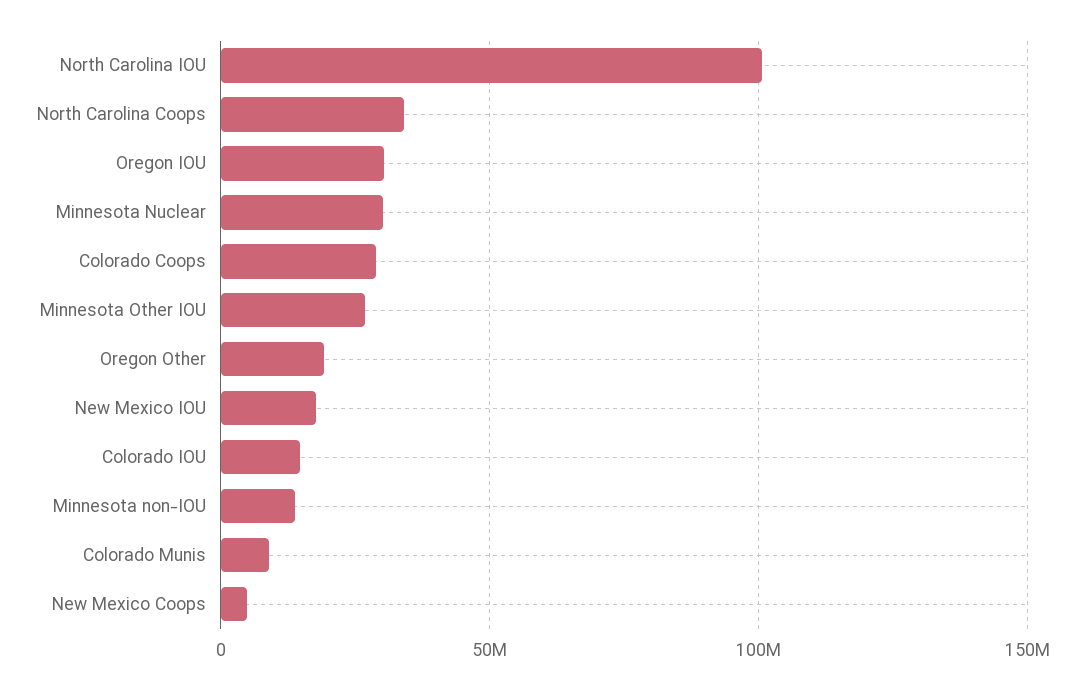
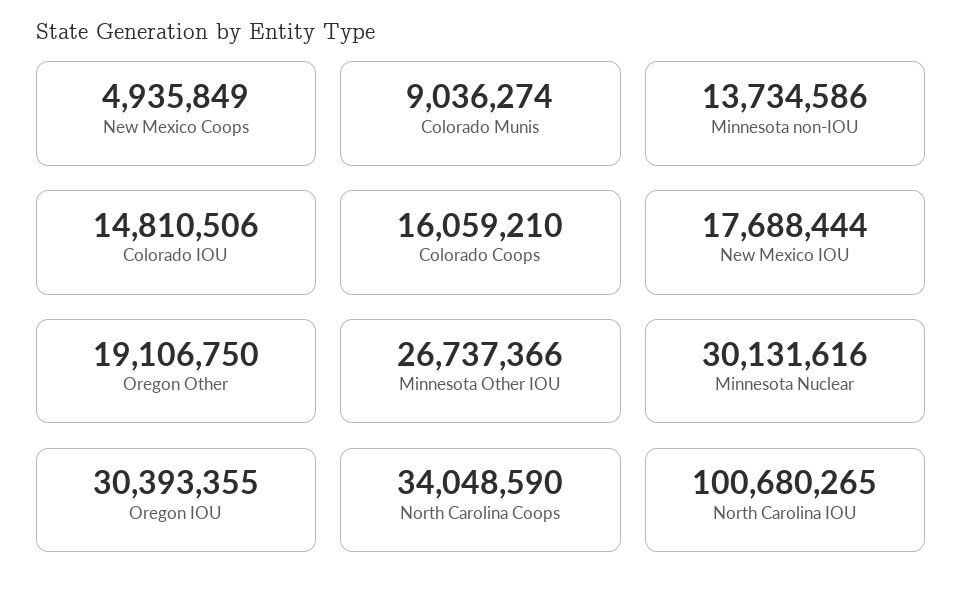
  {
    "North Carolina IOU": 100680265,
    "North Carolina Coops": 34048590,
    "Oregon IOU": 30393355,
    "Minnesota Nuclear": 30131616,
-   "Colorado Coops": 30000000,
+   "Colorado Coops": 16059210,
    "Minnesota Other IOU": 26737366,
    "Oregon Other": 19106750,
    "New Mexico IOU": 17688444,
    "Colorado IOU": 14810506,
    "Minnesota non-IOU": 13734586,
    "Colorado Munis": 9036274,
    "New Mexico Coops": 4935849
  }

